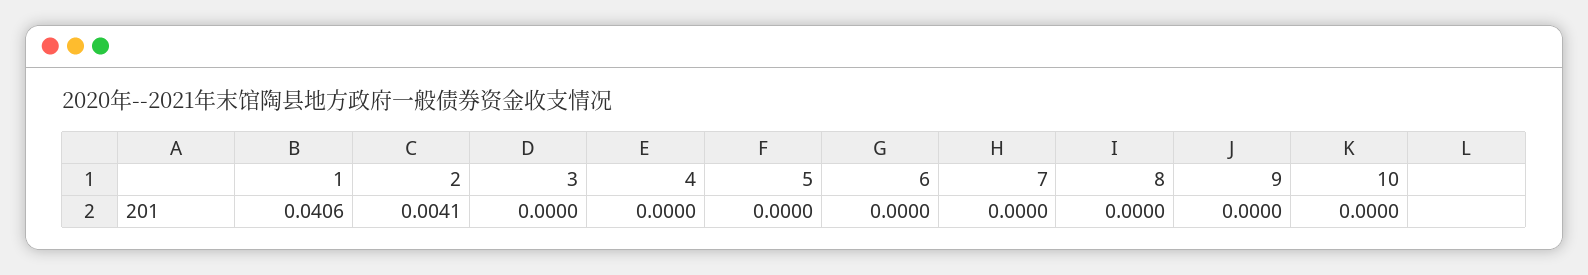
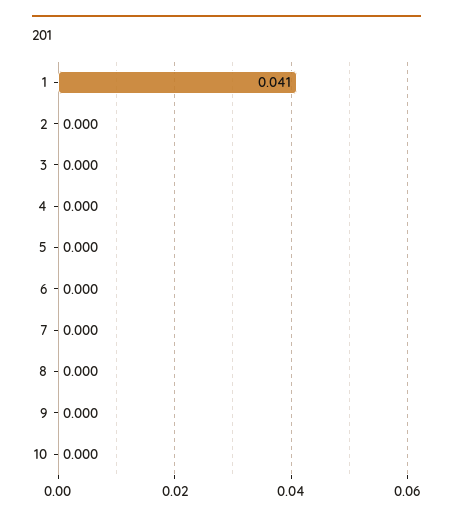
  {
    "1": 0.0406,
-   "2": 0.0041,
+   "2": 0,
    "3": 0,
    "4": 0,
    "5": 0,
    "6": 0,
    "7": 0,
    "8": 0,
    "9": 0,
    "10": 0
  }

